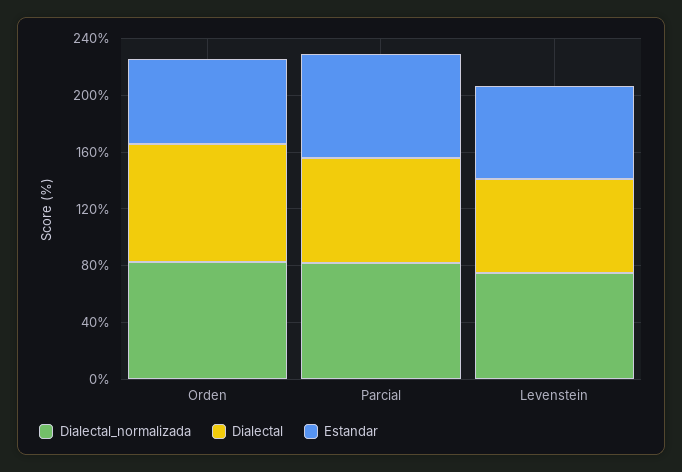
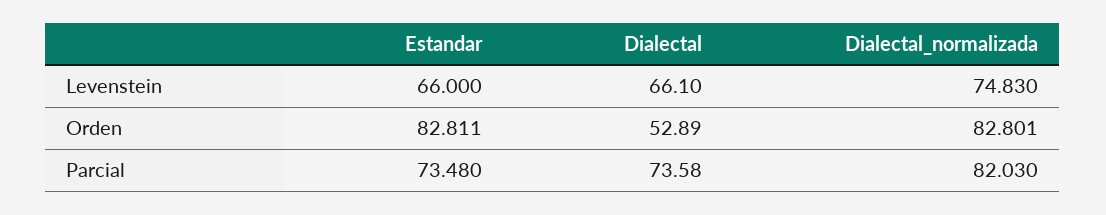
  {
    "Dialectal_normalizada": {
      "Orden": 82.801,
      "Parcial": 82.03,
      "Levenstein": 74.83
    },
    "Dialectal": {
-     "Orden": 80,
+     "Orden": 52.89,
      "Parcial": 73.58,
      "Levenstein": 66.1
    },
    "Estandar": {
-     "Orden": 60,
+     "Orden": 82.811,
      "Parcial": 73.48,
      "Levenstein": 66
    }
  }

